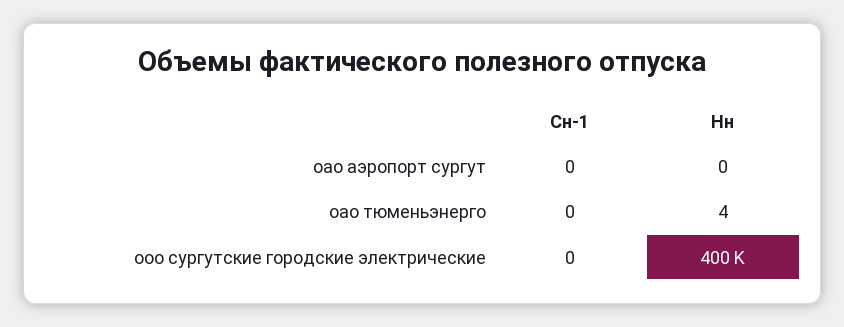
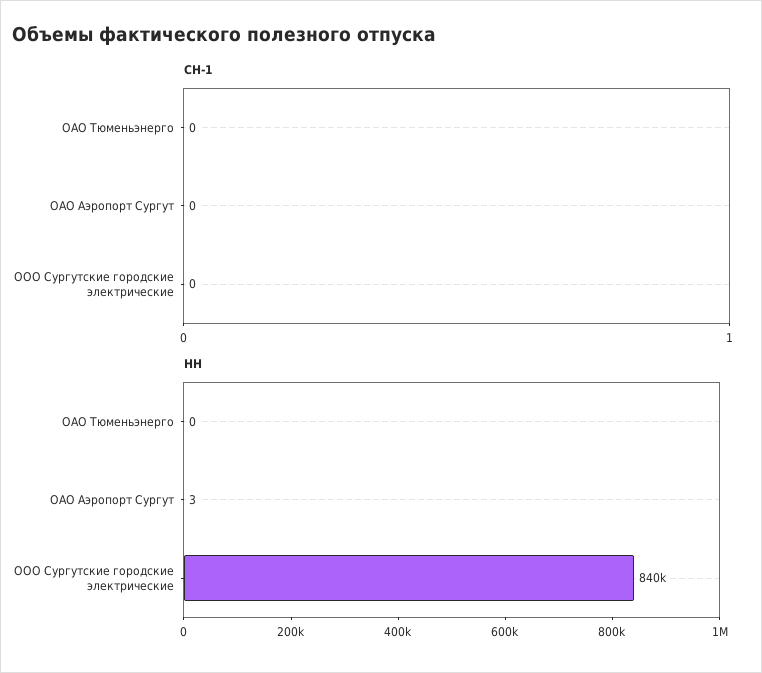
  {
    "Сн-1": {
      "оао аэропорт сургут": 0,
      "оао тюменьэнерго": 0,
      "ооо сургутские городские электрические": 0
    },
    "Нн": {
-     "оао аэропорт сургут": 0,
+     "оао аэропорт сургут": 3,
-     "оао тюменьэнерго": 4,
+     "оао тюменьэнерго": 0,
-     "ооо сургутские городские электрические": 400000
+     "ооо сургутские городские электрические": 840000
    }
  }

